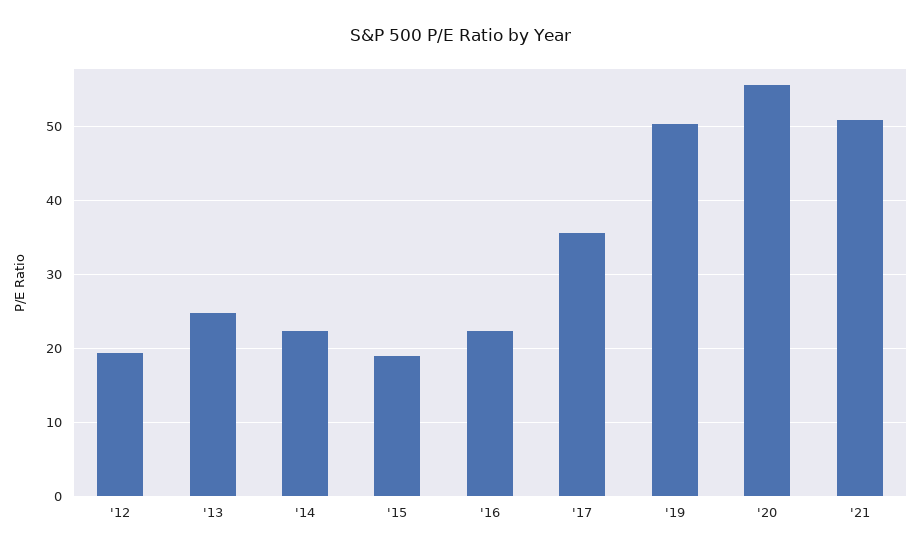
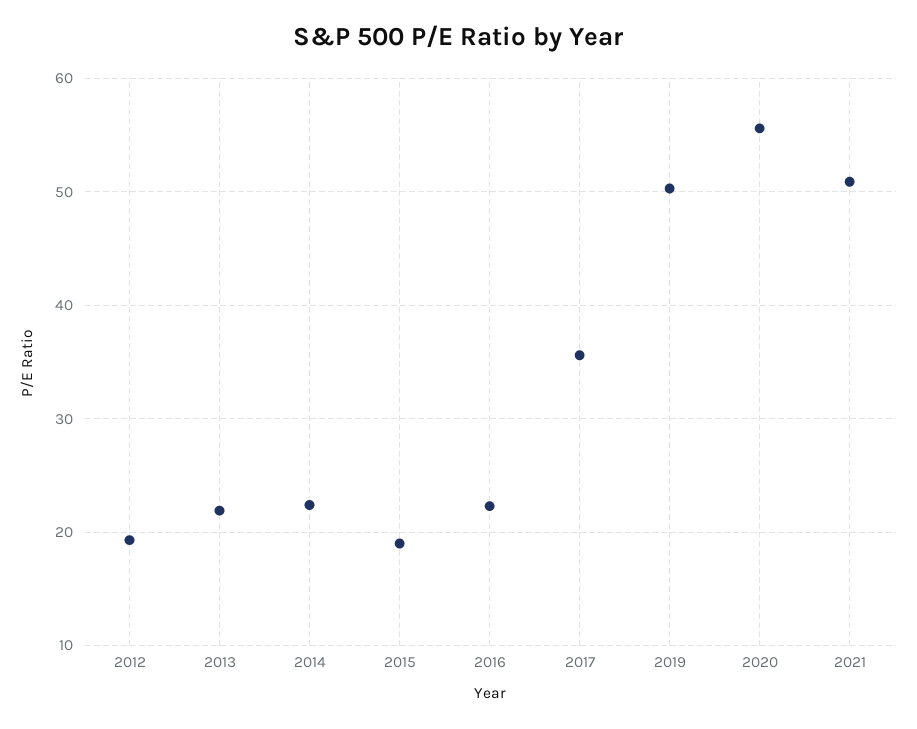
  {
    "'12": 19,
-   "'13": 25,
+   "'13": 22,
    "'14": 22,
    "'15": 19,
    "'16": 22,
    "'17": 36,
    "'19": 50,
    "'20": 56,
    "'21": 51
  }

